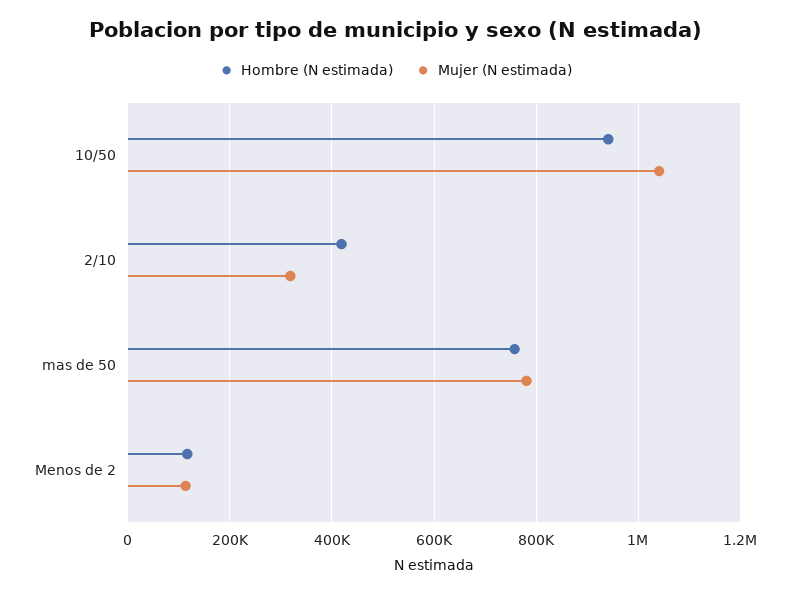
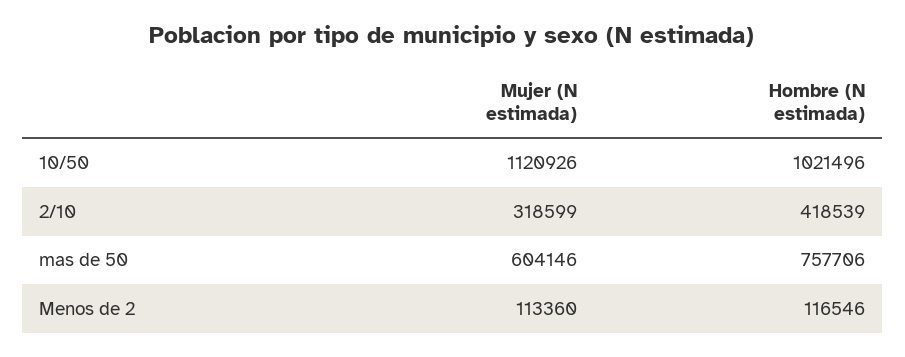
  {
    "Hombre (N estimada)": {
-     "10/50": 940000,
+     "10/50": 1021496,
      "2/10": 418539,
      "mas de 50": 757706,
      "Menos de 2": 116546
    },
    "Mujer (N estimada)": {
-     "10/50": 1040000,
+     "10/50": 1120926,
      "2/10": 318599,
-     "mas de 50": 780000,
+     "mas de 50": 604146,
      "Menos de 2": 113360
    }
  }

